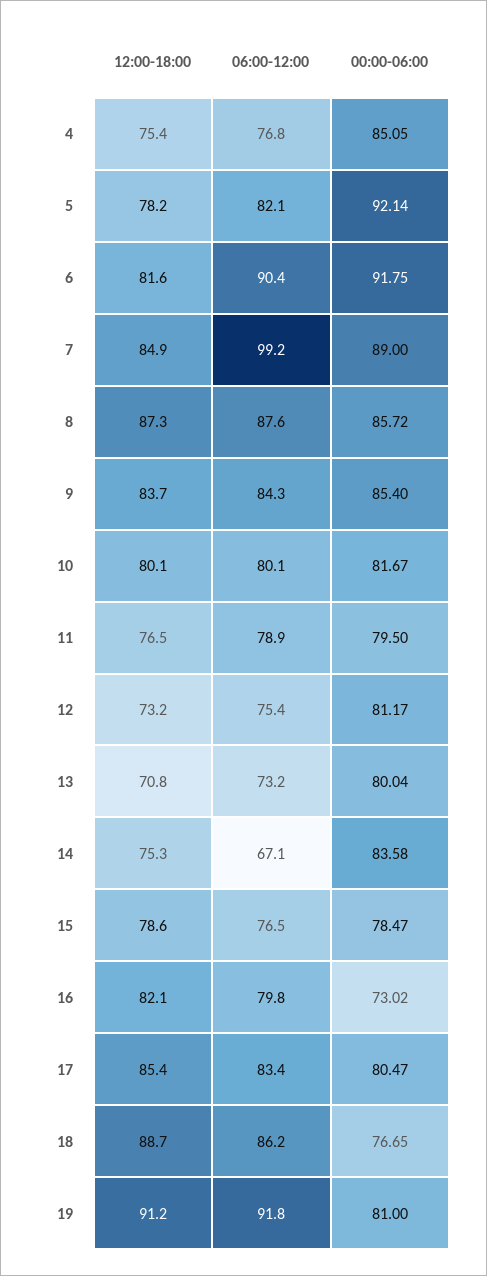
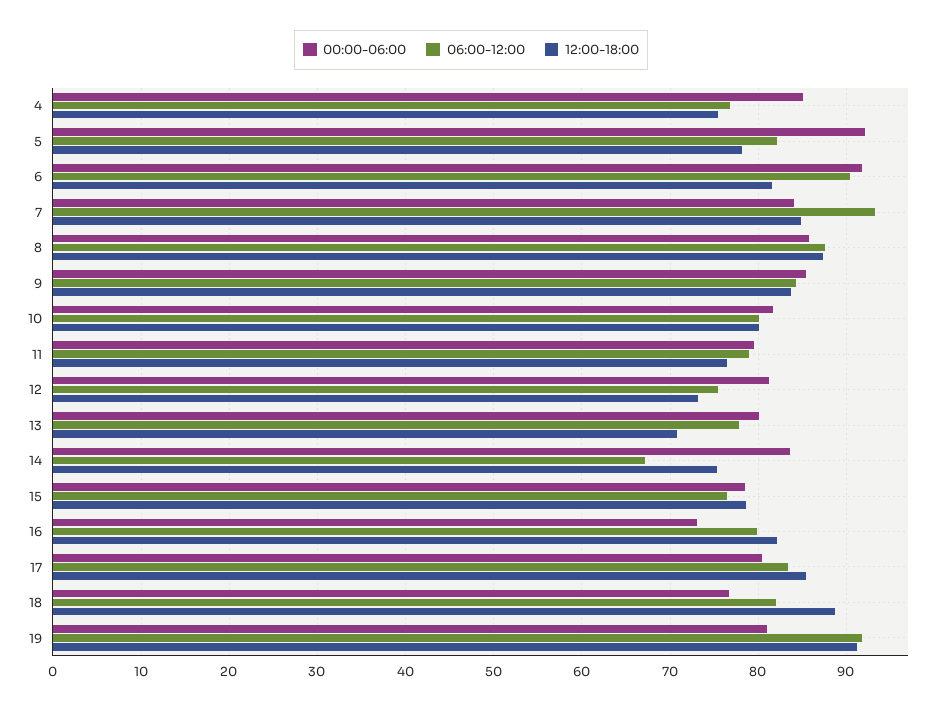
  {
    "12:00-18:00": {
      "4": 75.4,
      "5": 78.2,
      "6": 81.6,
      "7": 84.9,
      "8": 87.3,
      "9": 83.7,
      "10": 80.1,
      "11": 76.5,
      "12": 73.2,
      "13": 70.8,
      "14": 75.3,
      "15": 78.6,
      "16": 82.1,
      "17": 85.4,
      "18": 88.7,
      "19": 91.2
    },
    "06:00-12:00": {
      "4": 76.8,
      "5": 82.1,
      "6": 90.4,
-     "7": 99.2,
+     "7": 93,
      "8": 87.6,
      "9": 84.3,
      "10": 80.1,
      "11": 78.9,
      "12": 75.4,
-     "13": 73.2,
+     "13": 78,
      "14": 67.1,
      "15": 76.5,
      "16": 79.8,
      "17": 83.4,
-     "18": 86.2,
+     "18": 82,
      "19": 91.8
    },
    "00:00-06:00": {
      "4": 85.05,
      "5": 92.14,
      "6": 91.75,
-     "7": 89,
+     "7": 84,
      "8": 85.72,
      "9": 85.4,
      "10": 81.67,
      "11": 79.5,
      "12": 81.17,
      "13": 80.04,
      "14": 83.58,
      "15": 78.47,
      "16": 73.02,
      "17": 80.47,
      "18": 76.65,
      "19": 81
    }
  }

